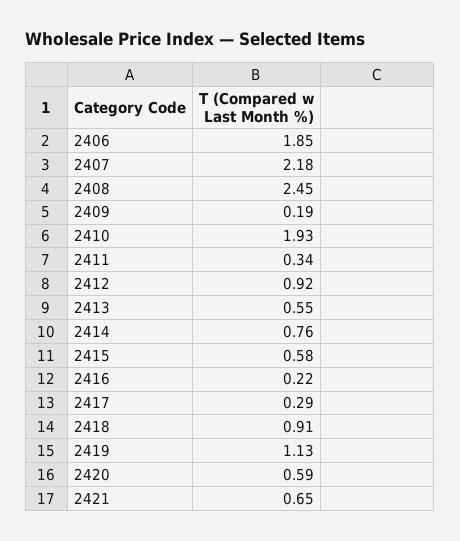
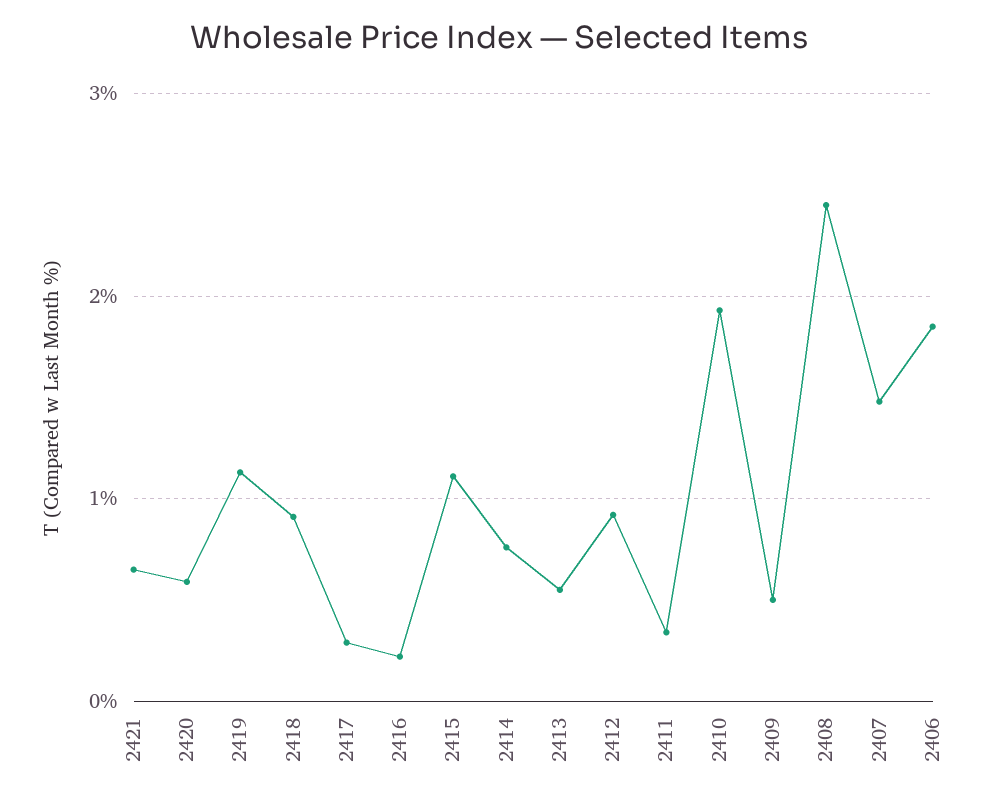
  {
    "2406": 1.85,
-   "2407": 2.18,
+   "2407": 1.5,
    "2408": 2.45,
-   "2409": 0.19,
+   "2409": 0.5,
    "2410": 1.93,
    "2411": 0.34,
    "2412": 0.92,
    "2413": 0.55,
    "2414": 0.76,
-   "2415": 0.58,
+   "2415": 1.1,
    "2416": 0.22,
    "2417": 0.29,
    "2418": 0.91,
    "2419": 1.13,
    "2420": 0.59,
    "2421": 0.65
  }

